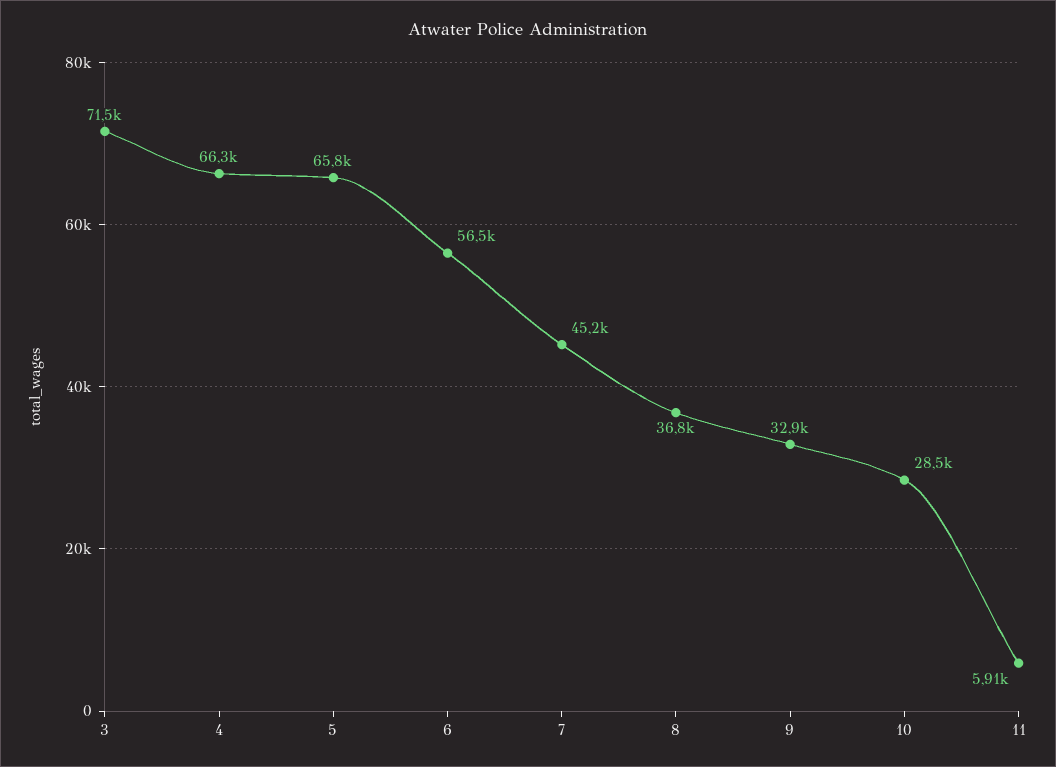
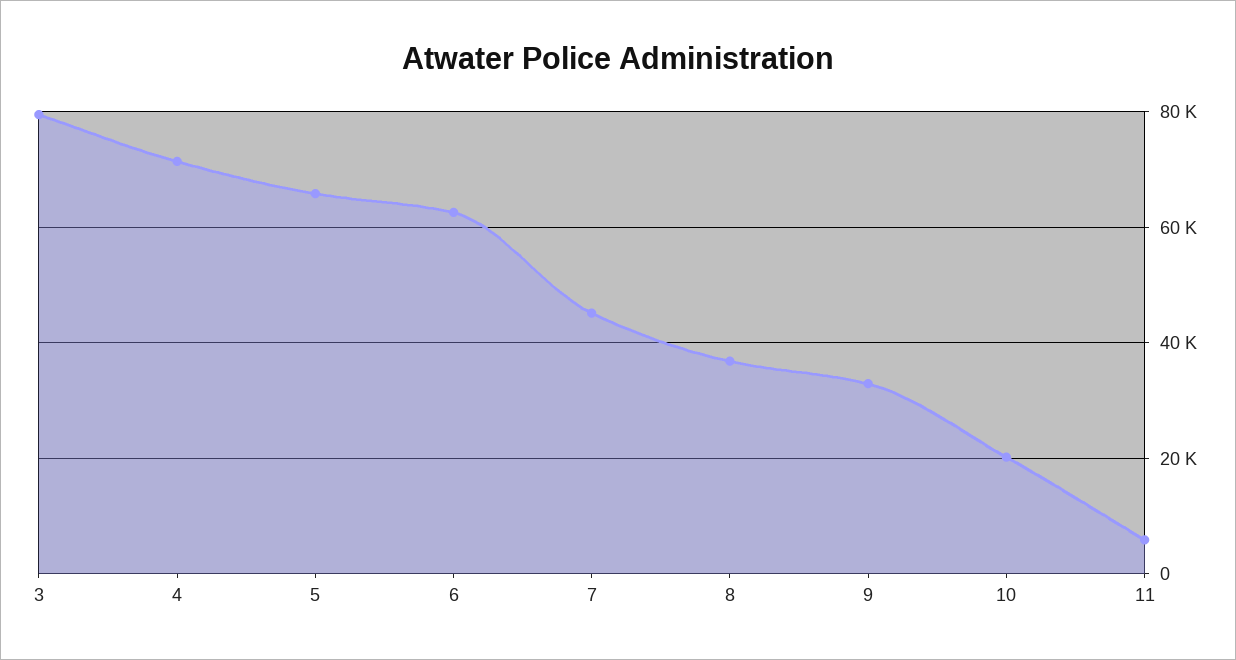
  {
-   "3": 71500,
+   "3": 80000,
-   "4": 66300,
+   "4": 72000,
    "5": 65800,
-   "6": 56500,
+   "6": 62000,
    "7": 45200,
    "8": 36800,
    "9": 32900,
-   "10": 28500,
+   "10": 20000,
    "11": 5910
  }

